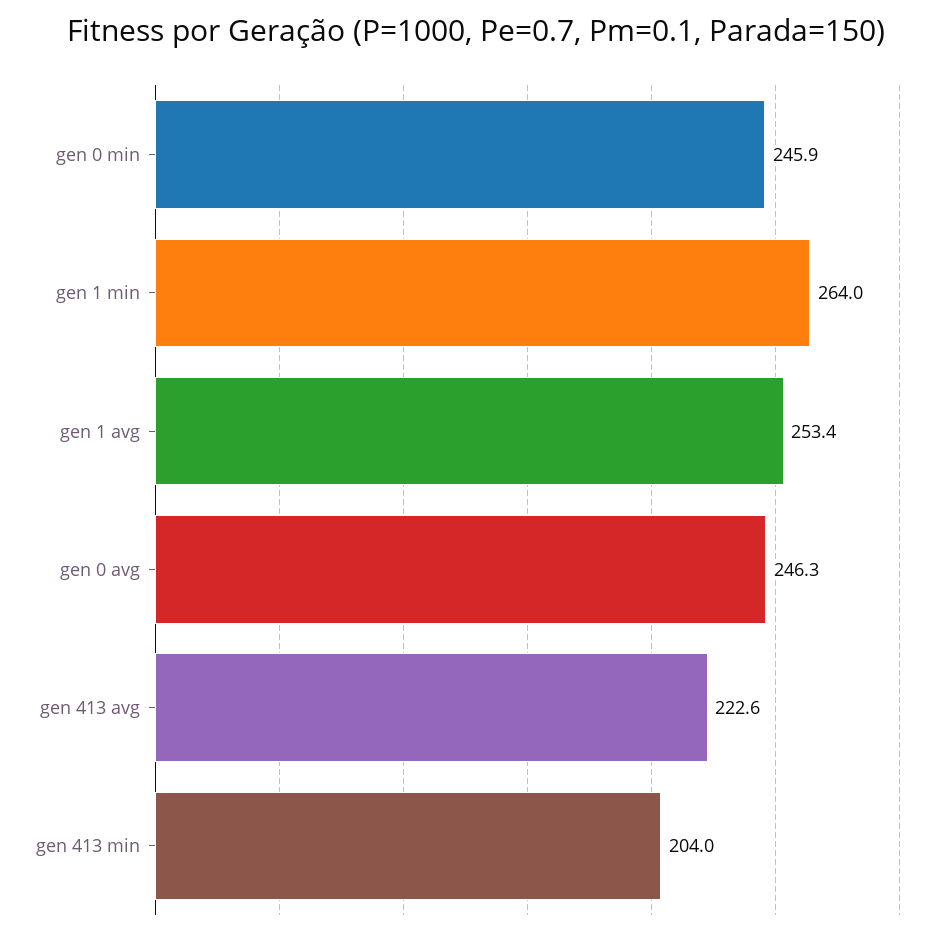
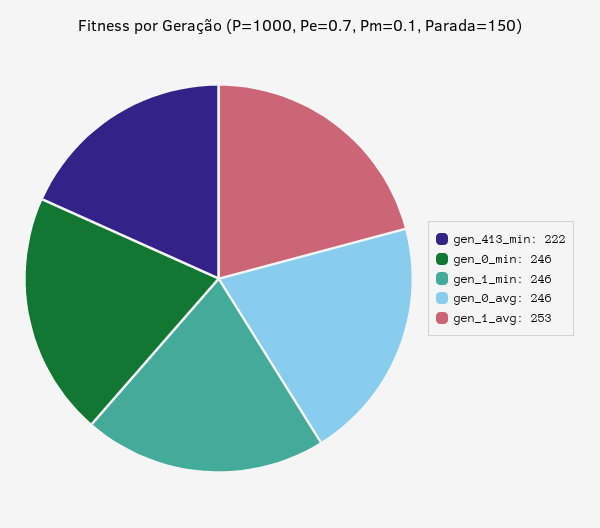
  {
    "gen 0 min": 245.9,
-   "gen 1 min": 264,
+   "gen 1 min": 246,
    "gen 1 avg": 253.4,
    "gen 0 avg": 246.3,
-   "gen 413 avg": 222.6,
-   "gen 413 min": 204
+   "gen 413 min": 222
  }

